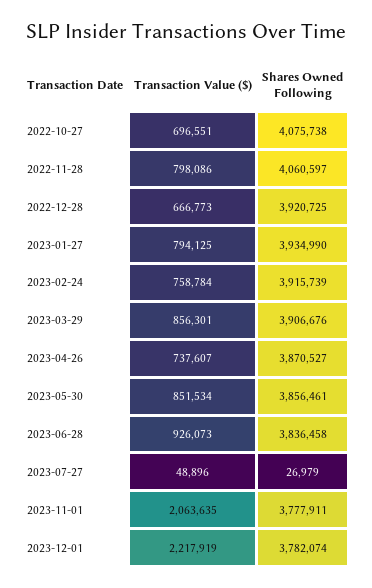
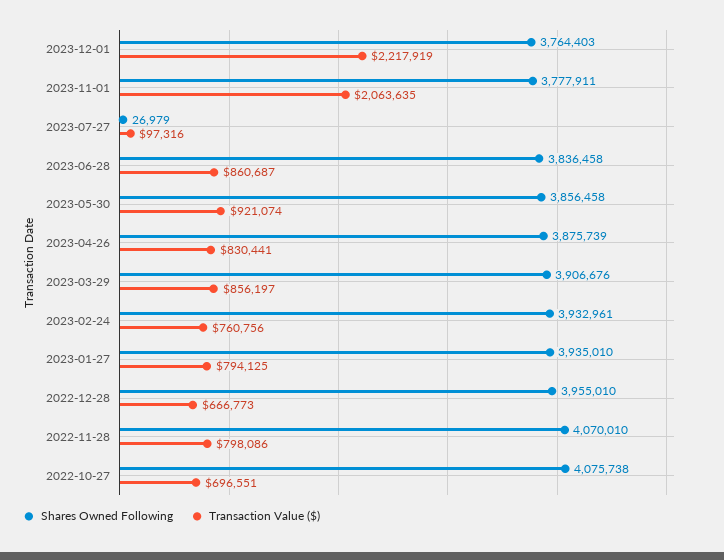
  {
    "Transaction Value ($)": {
      "2022-10-27": 696551,
      "2022-11-28": 798086,
      "2022-12-28": 666773,
      "2023-01-27": 794125,
-     "2023-02-24": 758784,
+     "2023-02-24": 760756,
-     "2023-03-29": 856301,
+     "2023-03-29": 856197,
-     "2023-04-26": 737607,
+     "2023-04-26": 830441,
-     "2023-05-30": 851534,
+     "2023-05-30": 921074,
-     "2023-06-28": 926073,
+     "2023-06-28": 860687,
-     "2023-07-27": 48896,
+     "2023-07-27": 97316,
      "2023-11-01": 2063635,
      "2023-12-01": 2217919
    },
    "Shares Owned Following": {
      "2022-10-27": 4075738,
-     "2022-11-28": 4060597,
+     "2022-11-28": 4070010,
-     "2022-12-28": 3920725,
+     "2022-12-28": 3955010,
-     "2023-01-27": 3934990,
+     "2023-01-27": 3935010,
-     "2023-02-24": 3915739,
+     "2023-02-24": 3932961,
      "2023-03-29": 3906676,
-     "2023-04-26": 3870527,
+     "2023-04-26": 3875739,
-     "2023-05-30": 3856461,
+     "2023-05-30": 3856458,
      "2023-06-28": 3836458,
      "2023-07-27": 26979,
      "2023-11-01": 3777911,
-     "2023-12-01": 3782074
+     "2023-12-01": 3764403
    }
  }

